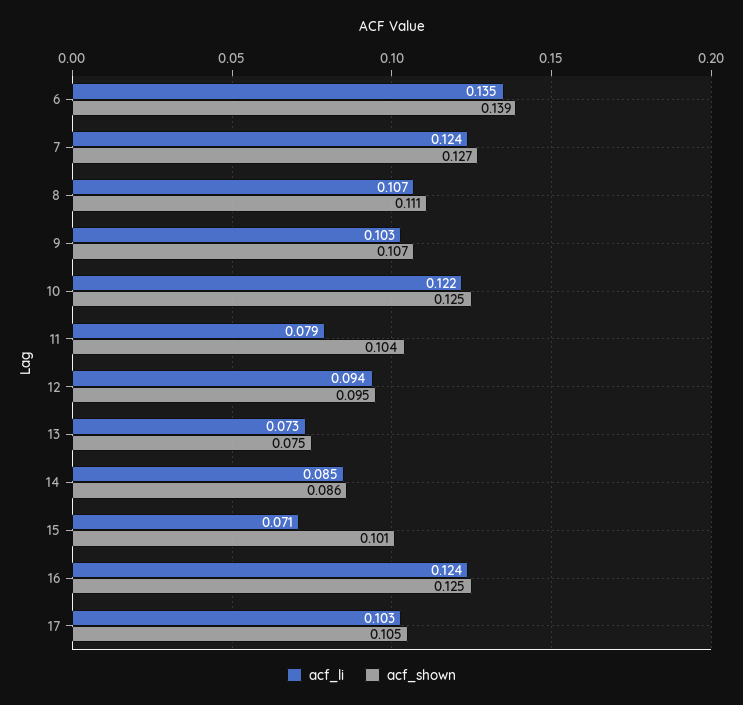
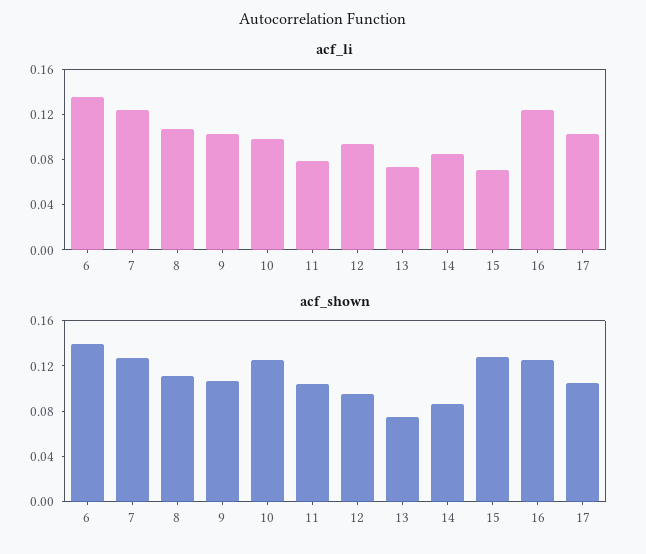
  {
    "acf_li": {
      "6": 0.135,
      "7": 0.124,
      "8": 0.107,
      "9": 0.103,
-     "10": 0.122,
+     "10": 0.1,
      "11": 0.079,
      "12": 0.094,
      "13": 0.073,
      "14": 0.085,
      "15": 0.071,
      "16": 0.124,
      "17": 0.103
    },
    "acf_shown": {
      "6": 0.139,
      "7": 0.127,
      "8": 0.111,
      "9": 0.107,
      "10": 0.125,
      "11": 0.104,
      "12": 0.095,
      "13": 0.075,
      "14": 0.086,
-     "15": 0.101,
+     "15": 0.13,
      "16": 0.125,
      "17": 0.105
    }
  }

